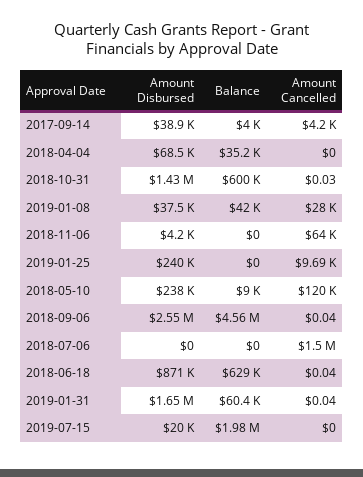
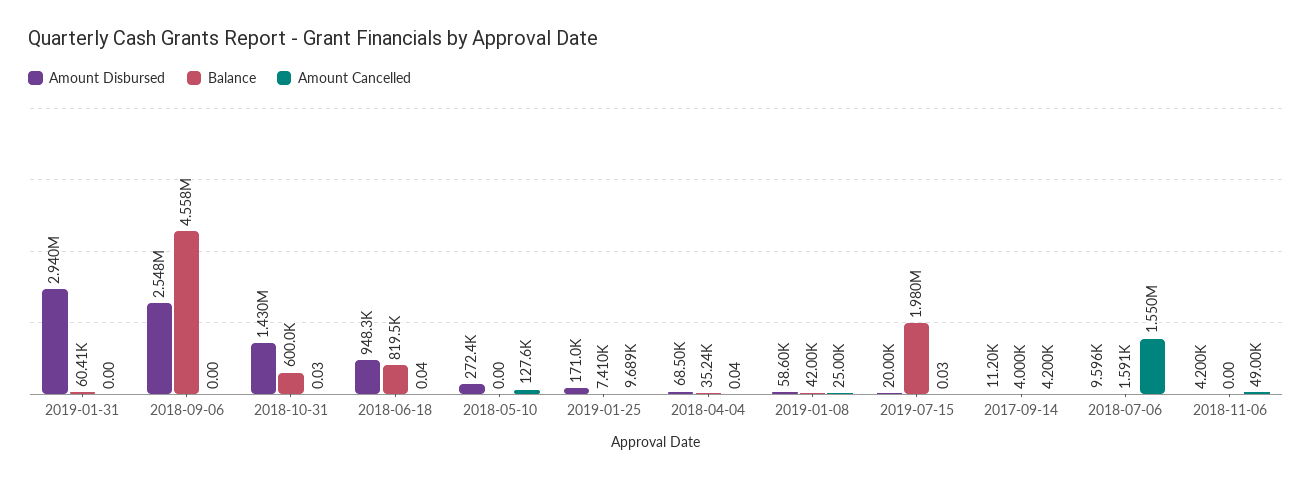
  {
    "Amount Disbursed": {
-     "2017-09-14": 38900,
+     "2017-09-14": 11200,
      "2018-04-04": 68500,
      "2018-10-31": 1430000,
-     "2019-01-08": 37500,
+     "2019-01-08": 58600,
      "2018-11-06": 4200,
-     "2019-01-25": 240000,
+     "2019-01-25": 171000,
-     "2018-05-10": 238000,
+     "2018-05-10": 272400,
      "2018-09-06": 2548000,
-     "2018-07-06": 0,
+     "2018-07-06": 9596,
-     "2018-06-18": 871000,
+     "2018-06-18": 948300,
-     "2019-01-31": 1650000,
+     "2019-01-31": 2940000,
      "2019-07-15": 20000
    },
    "Balance": {
      "2017-09-14": 4000,
      "2018-04-04": 35240,
      "2018-10-31": 600000,
      "2019-01-08": 42000,
      "2018-11-06": 0,
-     "2019-01-25": 0,
+     "2019-01-25": 7410,
-     "2018-05-10": 9000,
+     "2018-05-10": 0,
      "2018-09-06": 4558000,
-     "2018-07-06": 0,
+     "2018-07-06": 1591,
-     "2018-06-18": 629000,
+     "2018-06-18": 819500,
      "2019-01-31": 60410,
      "2019-07-15": 1980000
    },
    "Amount Cancelled": {
      "2017-09-14": 4200,
-     "2018-04-04": 0,
+     "2018-04-04": 0.04,
      "2018-10-31": 0.03,
-     "2019-01-08": 28000,
+     "2019-01-08": 25000,
-     "2018-11-06": 64000,
+     "2018-11-06": 49000,
      "2019-01-25": 9689,
-     "2018-05-10": 120000,
+     "2018-05-10": 127600,
-     "2018-09-06": 0.04,
+     "2018-09-06": 0,
-     "2018-07-06": 1500000,
+     "2018-07-06": 1550000,
      "2018-06-18": 0.04,
-     "2019-01-31": 0.04,
+     "2019-01-31": 0,
-     "2019-07-15": 0
+     "2019-07-15": 0.03
    }
  }

